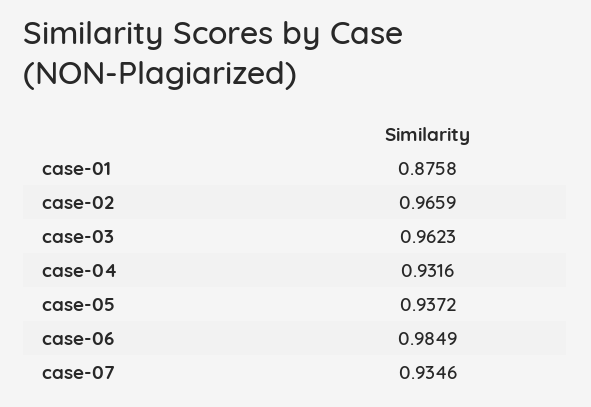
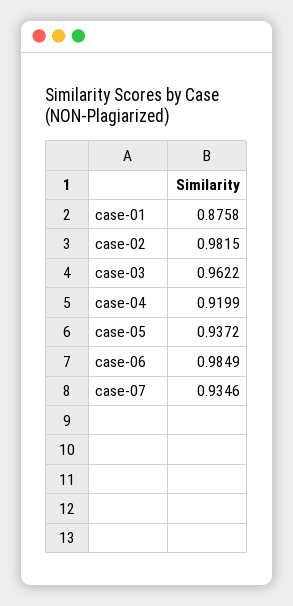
  {
    "case-01": 0.8758,
-   "case-02": 0.9659,
+   "case-02": 0.9815,
-   "case-03": 0.9623,
+   "case-03": 0.9622,
-   "case-04": 0.9316,
+   "case-04": 0.9199,
    "case-05": 0.9372,
    "case-06": 0.9849,
    "case-07": 0.9346
  }

